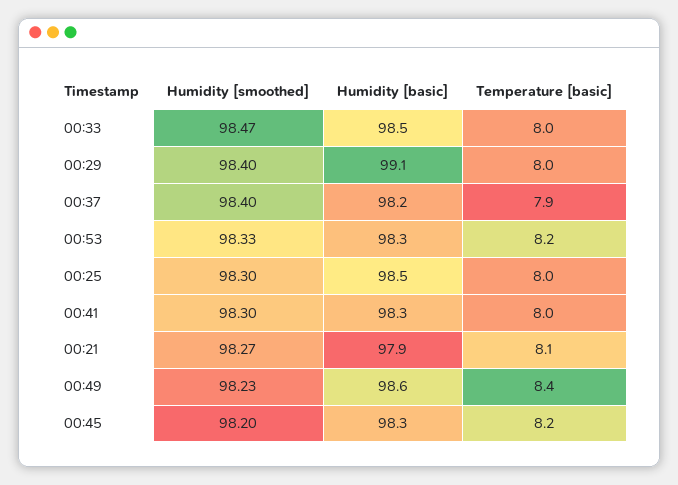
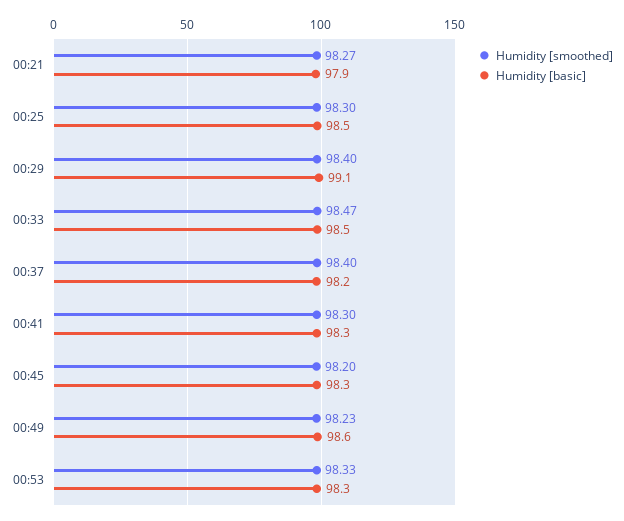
  {
    "Humidity [smoothed]": {
      "00:33": 98.47,
      "00:29": 98.4,
      "00:37": 98.4,
      "00:53": 98.33,
      "00:25": 98.3,
      "00:41": 98.3,
      "00:21": 98.27,
      "00:49": 98.23,
      "00:45": 98.2
    },
    "Humidity [basic]": {
      "00:33": 98.5,
      "00:29": 99.1,
      "00:37": 98.2,
      "00:53": 98.3,
      "00:25": 98.5,
      "00:41": 98.3,
      "00:21": 97.9,
      "00:49": 98.6,
      "00:45": 98.3
-   },
+   }
-   "Temperature [basic]": {
-     "00:33": 8,
-     "00:29": 8,
-     "00:37": 7.9,
-     "00:53": 8.2,
-     "00:25": 8,
-     "00:41": 8,
-     "00:21": 8.1,
-     "00:49": 8.4,
-     "00:45": 8.2
-   }
  }

